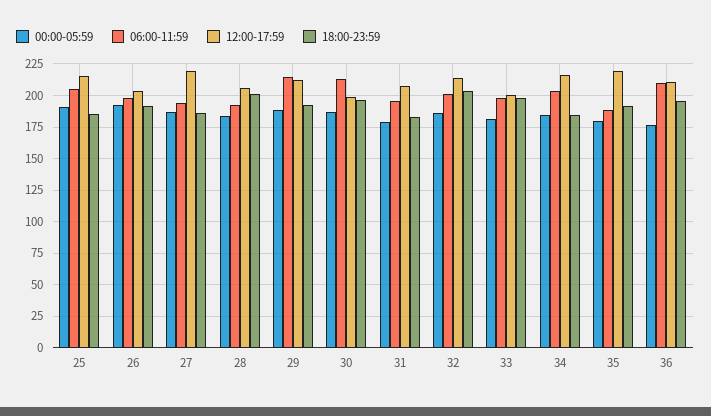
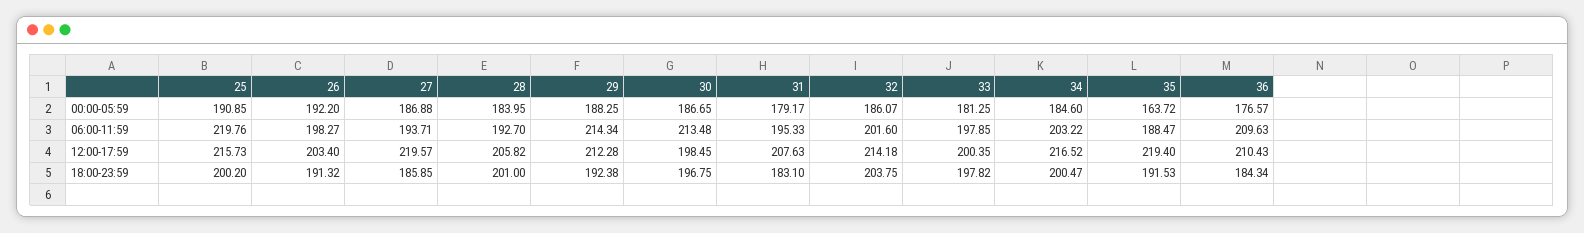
  {
    "00:00-05:59": {
      "25": 190.85,
      "26": 192.2,
      "27": 186.88,
      "28": 183.95,
      "29": 188.25,
      "30": 186.65,
      "31": 179.17,
      "32": 186.07,
      "33": 181.25,
      "34": 184.6,
-     "35": 180,
+     "35": 163.72,
      "36": 176.57
    },
    "06:00-11:59": {
-     "25": 205,
+     "25": 219.76,
      "26": 198.27,
      "27": 193.71,
      "28": 192.7,
      "29": 214.34,
      "30": 213.48,
      "31": 195.33,
      "32": 201.6,
      "33": 197.85,
      "34": 203.22,
      "35": 188.47,
      "36": 209.63
    },
    "12:00-17:59": {
      "25": 215.73,
      "26": 203.4,
      "27": 219.57,
      "28": 205.82,
      "29": 212.28,
      "30": 198.45,
      "31": 207.63,
      "32": 214.18,
      "33": 200.35,
      "34": 216.52,
      "35": 219.4,
      "36": 210.43
    },
    "18:00-23:59": {
-     "25": 185,
+     "25": 200.2,
      "26": 191.32,
      "27": 185.85,
      "28": 201,
      "29": 192.38,
      "30": 196.75,
      "31": 183.1,
      "32": 203.75,
      "33": 197.82,
-     "34": 185,
+     "34": 200.47,
      "35": 191.53,
-     "36": 195
+     "36": 184.34
    }
  }

